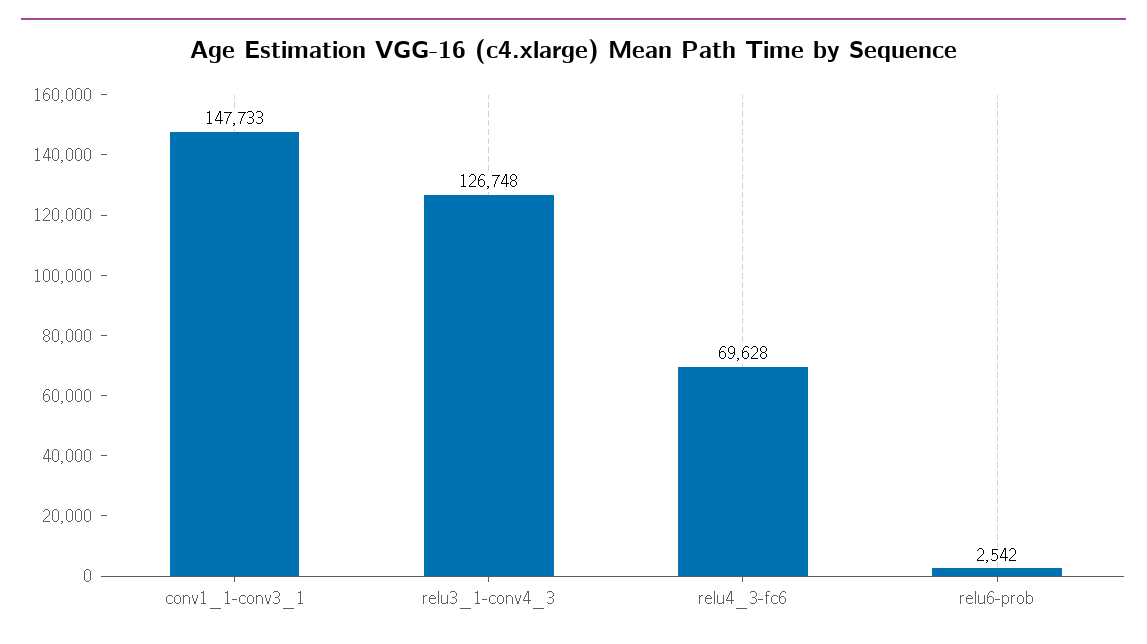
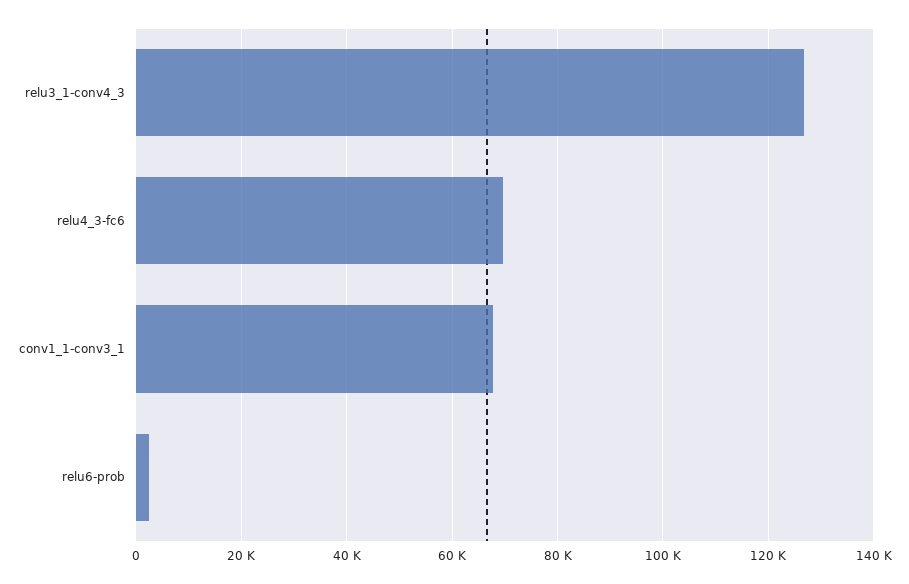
  {
-   "conv1_1-conv3_1": 147733,
+   "conv1_1-conv3_1": 68000,
    "relu3_1-conv4_3": 126748,
    "relu4_3-fc6": 69628,
    "relu6-prob": 2542
  }

